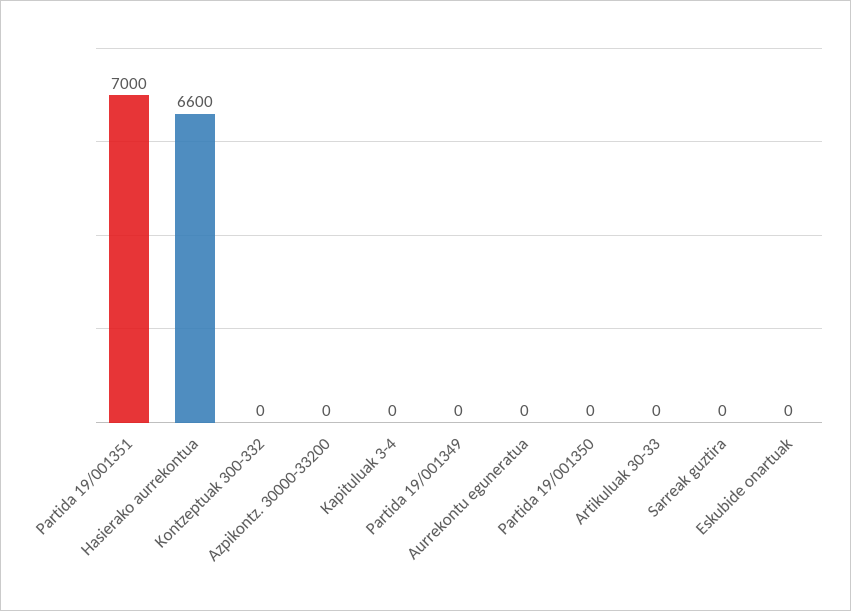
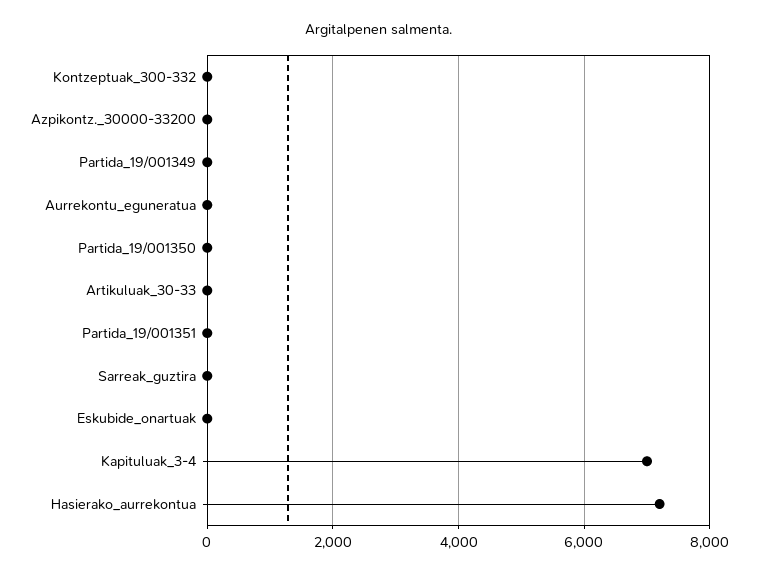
  {
-   "Partida 19/001351": 7000,
+   "Partida 19/001351": 0,
-   "Hasierako aurrekontua": 6600,
+   "Hasierako aurrekontua": 7200,
    "Kontzeptuak 300-332": 0,
    "Azpikontz. 30000-33200": 0,
-   "Kapituluak 3-4": 0,
+   "Kapituluak 3-4": 7000,
    "Partida 19/001349": 0,
    "Aurrekontu eguneratua": 0,
    "Partida 19/001350": 0,
    "Artikuluak 30-33": 0,
    "Sarreak guztira": 0,
    "Eskubide onartuak": 0
  }

